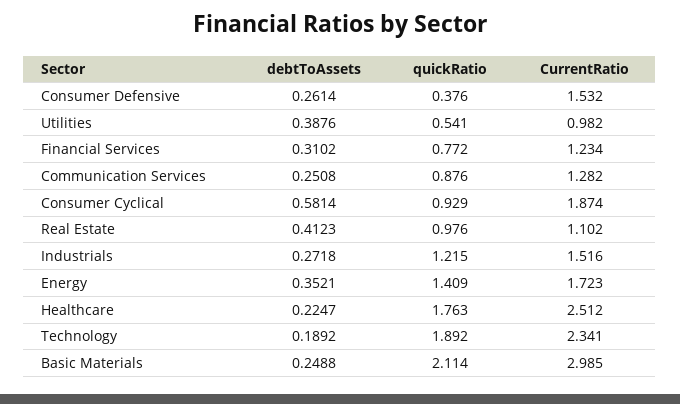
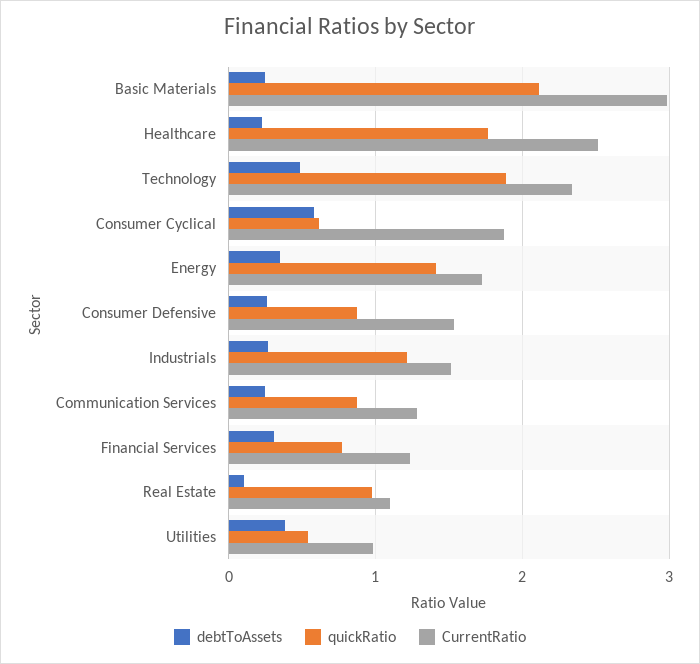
  {
    "debtToAssets": {
      "Consumer Defensive": 0.2614,
      "Utilities": 0.3876,
      "Financial Services": 0.3102,
      "Communication Services": 0.2508,
      "Consumer Cyclical": 0.5814,
-     "Real Estate": 0.4123,
+     "Real Estate": 0.1,
      "Industrials": 0.2718,
      "Energy": 0.3521,
      "Healthcare": 0.2247,
-     "Technology": 0.1892,
+     "Technology": 0.5,
      "Basic Materials": 0.2488
    },
    "quickRatio": {
-     "Consumer Defensive": 0.376,
+     "Consumer Defensive": 0.9,
      "Utilities": 0.541,
      "Financial Services": 0.772,
      "Communication Services": 0.876,
-     "Consumer Cyclical": 0.929,
+     "Consumer Cyclical": 0.6,
      "Real Estate": 0.976,
      "Industrials": 1.215,
      "Energy": 1.409,
      "Healthcare": 1.763,
      "Technology": 1.892,
      "Basic Materials": 2.114
    },
    "CurrentRatio": {
      "Consumer Defensive": 1.532,
      "Utilities": 0.982,
      "Financial Services": 1.234,
      "Communication Services": 1.282,
      "Consumer Cyclical": 1.874,
      "Real Estate": 1.102,
      "Industrials": 1.516,
      "Energy": 1.723,
      "Healthcare": 2.512,
      "Technology": 2.341,
      "Basic Materials": 2.985
    }
  }

